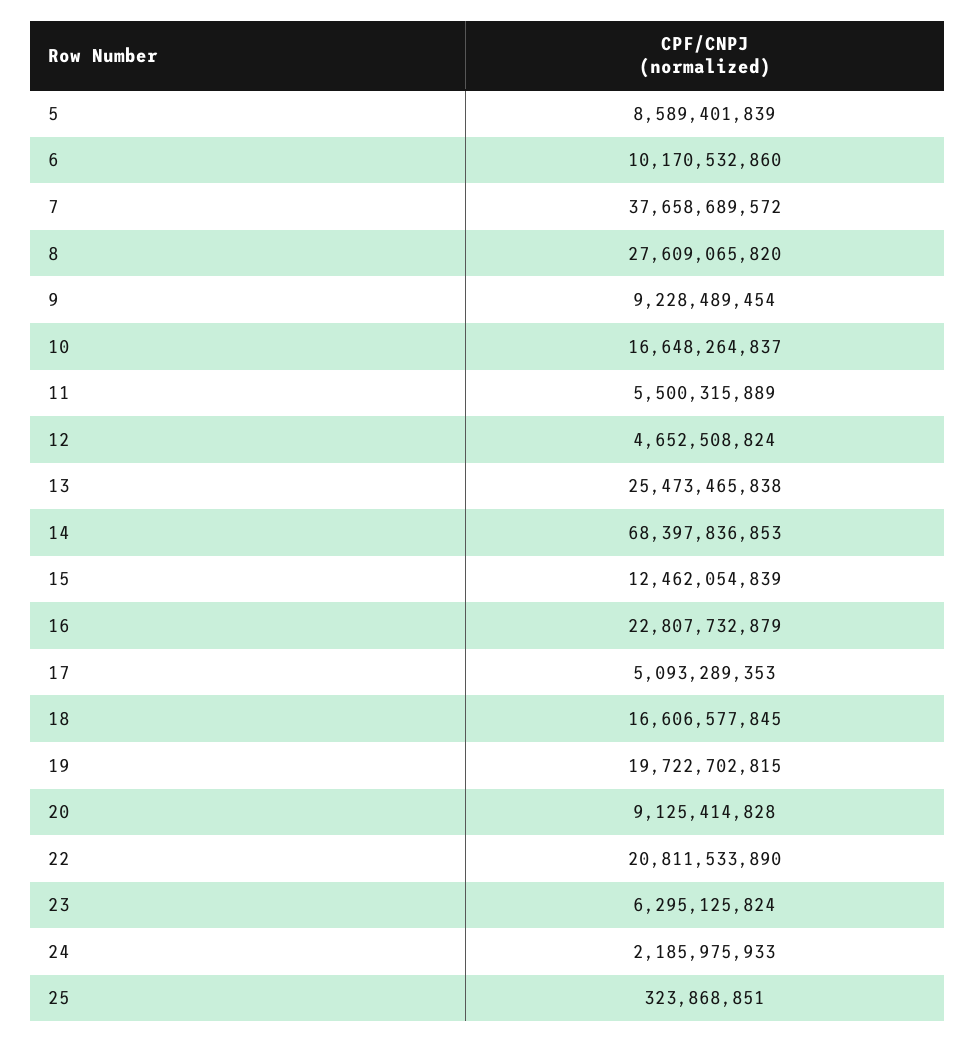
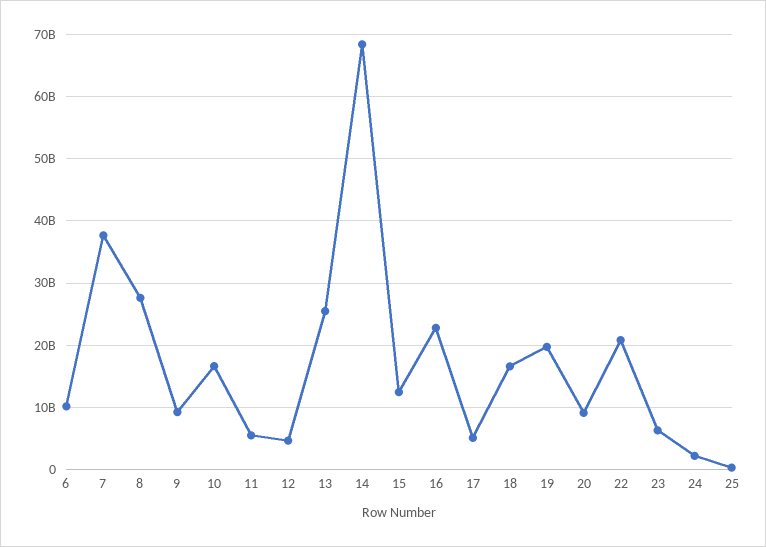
  {
-   "5": 8589401839,
    "6": 10170532860,
    "7": 37658689572,
    "8": 27609065820,
    "9": 9228489454,
    "10": 16648264837,
    "11": 5500315889,
    "12": 4652508824,
    "13": 25473465838,
    "14": 68397836853,
    "15": 12462054839,
    "16": 22807732879,
    "17": 5093289353,
    "18": 16606577845,
    "19": 19722702815,
    "20": 9125414828,
    "22": 20811533890,
    "23": 6295125824,
    "24": 2185975933,
    "25": 323868851
  }

